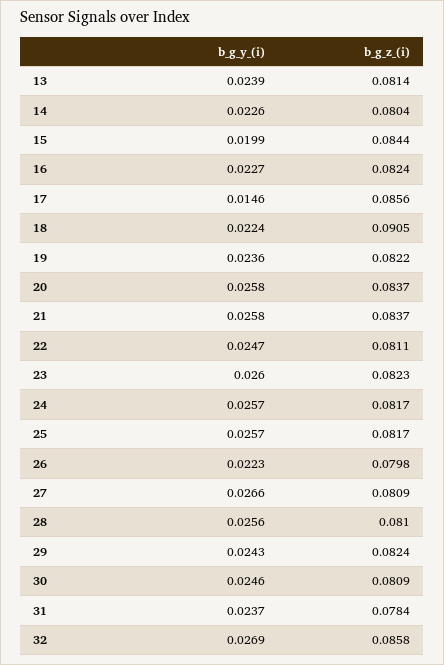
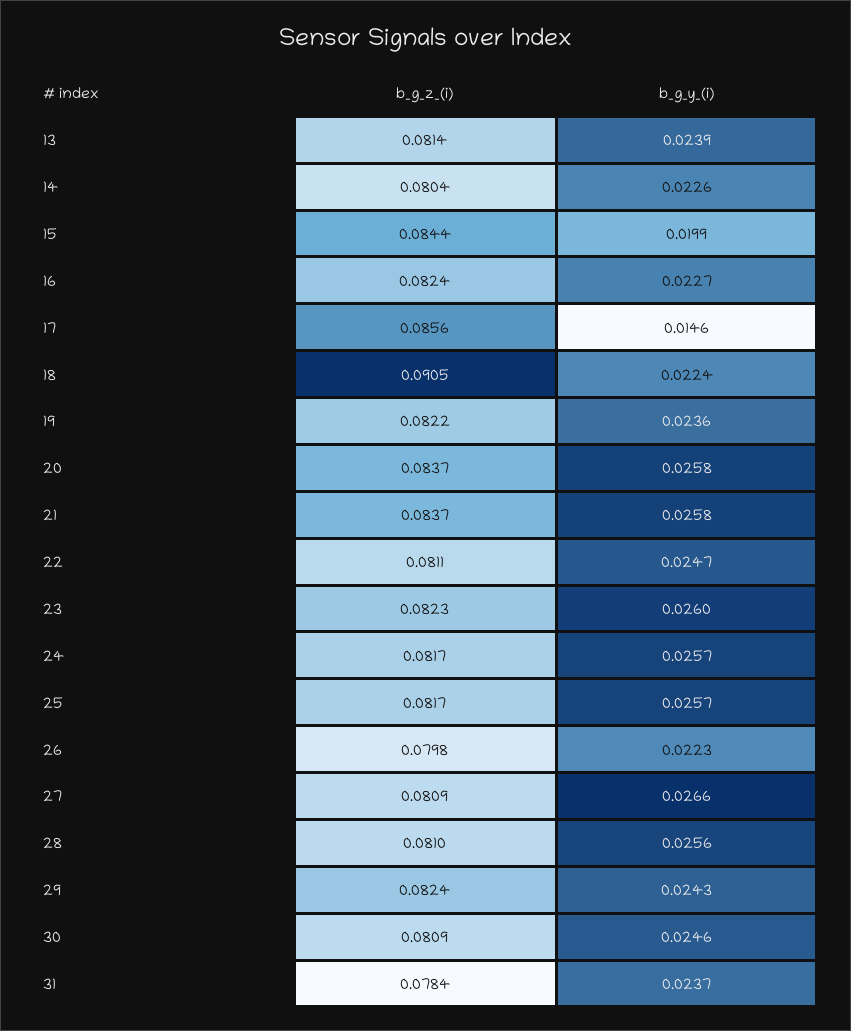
  {
    "b_g_y_(i)": {
      "13": 0.0239,
      "14": 0.0226,
      "15": 0.0199,
      "16": 0.0227,
      "17": 0.0146,
      "18": 0.0224,
      "19": 0.0236,
      "20": 0.0258,
      "21": 0.0258,
      "22": 0.0247,
      "23": 0.026,
      "24": 0.0257,
      "25": 0.0257,
      "26": 0.0223,
      "27": 0.0266,
      "28": 0.0256,
      "29": 0.0243,
      "30": 0.0246,
-     "31": 0.0237,
+     "31": 0.0237
-     "32": 0.0269
    },
    "b_g_z_(i)": {
      "13": 0.0814,
      "14": 0.0804,
      "15": 0.0844,
      "16": 0.0824,
      "17": 0.0856,
      "18": 0.0905,
      "19": 0.0822,
      "20": 0.0837,
      "21": 0.0837,
      "22": 0.0811,
      "23": 0.0823,
      "24": 0.0817,
      "25": 0.0817,
      "26": 0.0798,
      "27": 0.0809,
      "28": 0.081,
      "29": 0.0824,
      "30": 0.0809,
-     "31": 0.0784,
+     "31": 0.0784
-     "32": 0.0858
    }
  }

